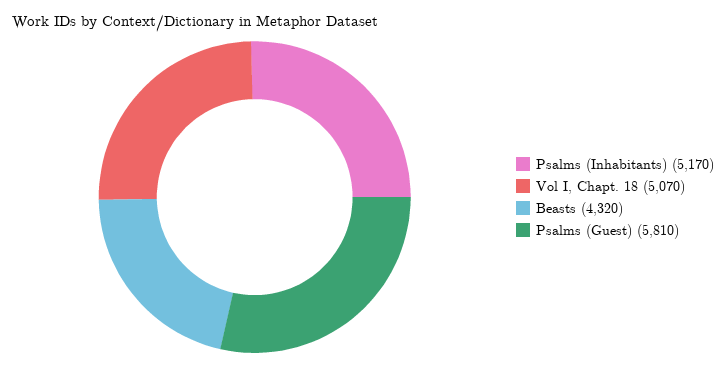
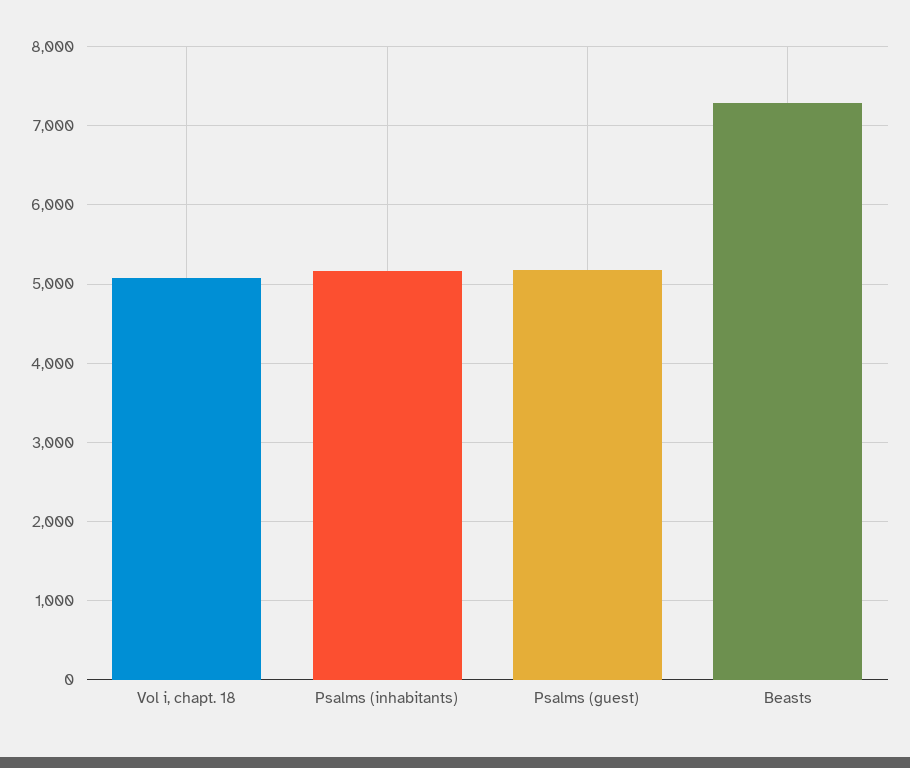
  {
    "Psalms (Inhabitants)": 5170,
    "Vol I, Chapt. 18": 5070,
-   "Beasts": 4320,
+   "Beasts": 7300,
-   "Psalms (Guest)": 5810
+   "Psalms (Guest)": 5200
  }

